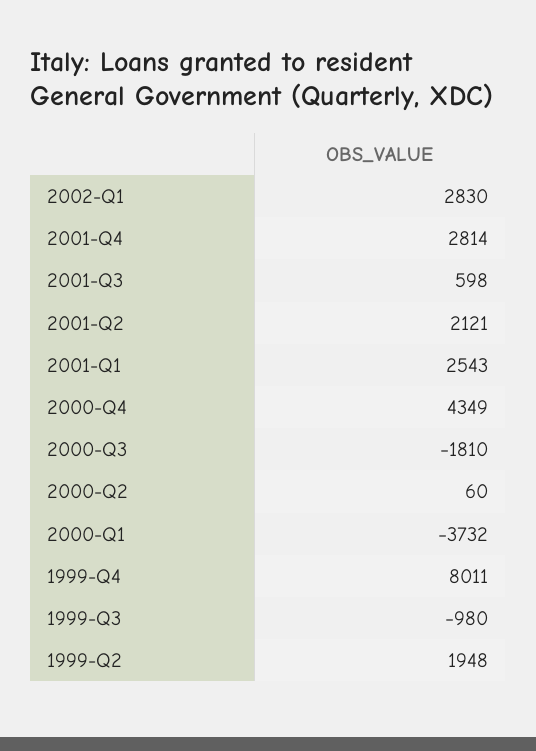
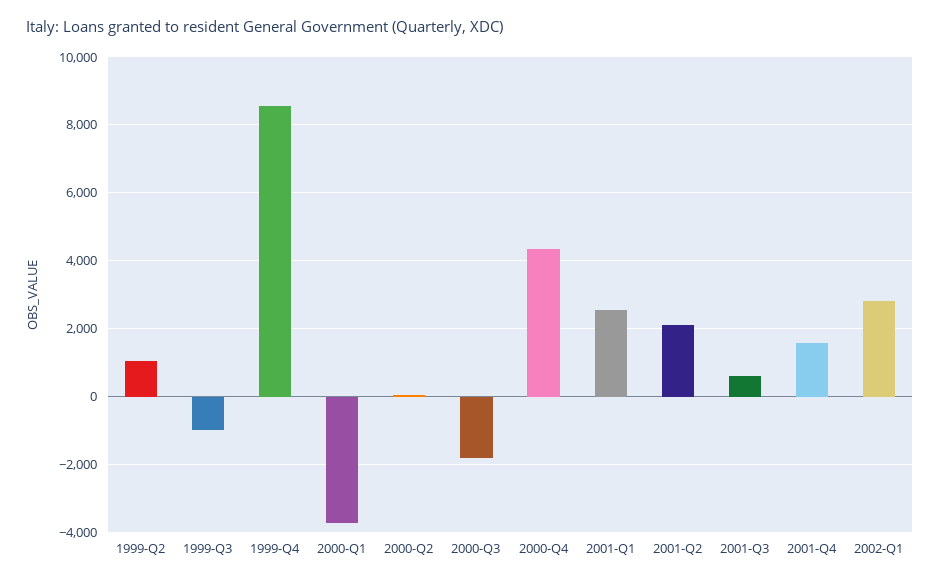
  {
    "2002-Q1": 2830,
-   "2001-Q4": 2814,
+   "2001-Q4": 1600,
    "2001-Q3": 598,
    "2001-Q2": 2121,
    "2001-Q1": 2543,
    "2000-Q4": 4349,
    "2000-Q3": -1810,
    "2000-Q2": 60,
    "2000-Q1": -3732,
-   "1999-Q4": 8011,
+   "1999-Q4": 8600,
    "1999-Q3": -980,
-   "1999-Q2": 1948
+   "1999-Q2": 1000
  }

